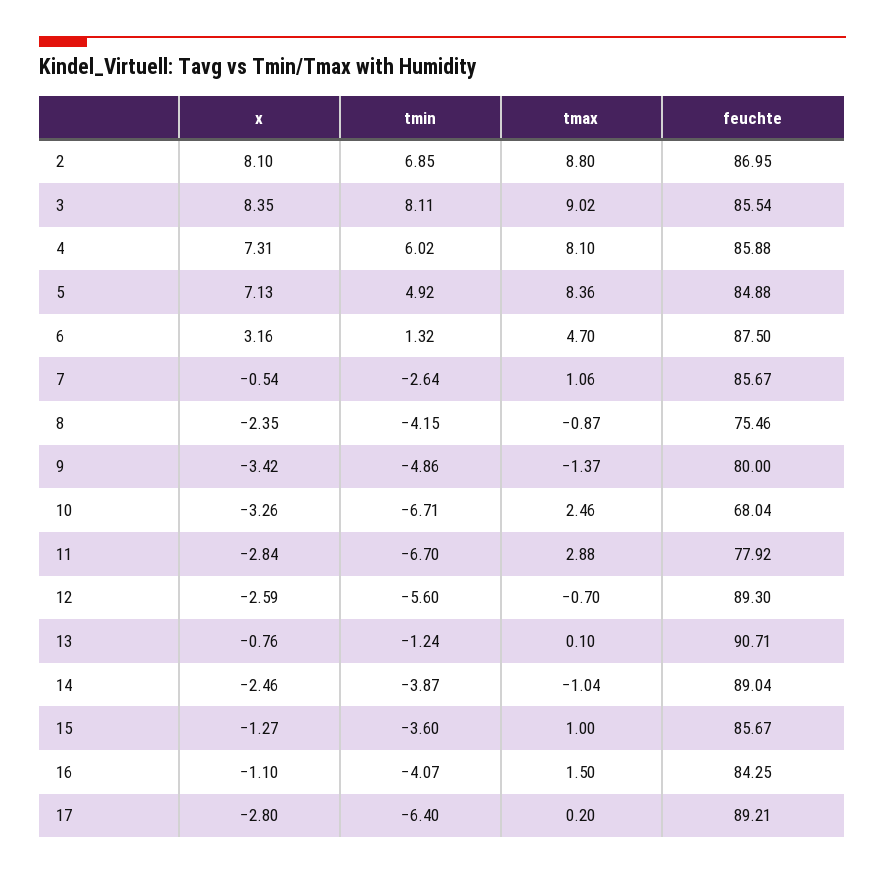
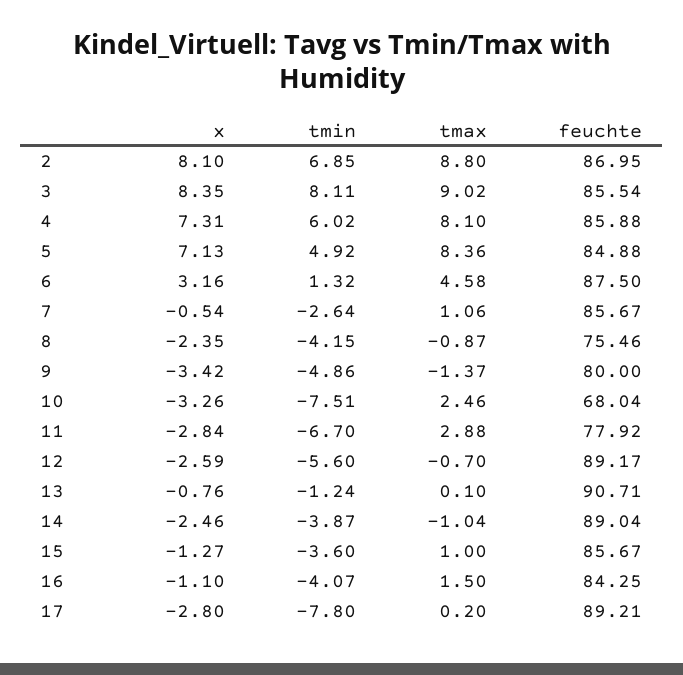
  {
    "x": {
      "2": 8.1,
      "3": 8.35,
      "4": 7.31,
      "5": 7.13,
      "6": 3.16,
      "7": -0.54,
      "8": -2.35,
      "9": -3.42,
      "10": -3.26,
      "11": -2.84,
      "12": -2.59,
      "13": -0.76,
      "14": -2.46,
      "15": -1.27,
      "16": -1.1,
      "17": -2.8
    },
    "tmin": {
      "2": 6.85,
      "3": 8.11,
      "4": 6.02,
      "5": 4.92,
      "6": 1.32,
      "7": -2.64,
      "8": -4.15,
      "9": -4.86,
-     "10": -6.71,
+     "10": -7.51,
      "11": -6.7,
      "12": -5.6,
      "13": -1.24,
      "14": -3.87,
      "15": -3.6,
      "16": -4.07,
-     "17": -6.4
+     "17": -7.8
    },
    "tmax": {
      "2": 8.8,
      "3": 9.02,
      "4": 8.1,
      "5": 8.36,
-     "6": 4.7,
+     "6": 4.58,
      "7": 1.06,
      "8": -0.87,
      "9": -1.37,
      "10": 2.46,
      "11": 2.88,
      "12": -0.7,
      "13": 0.1,
      "14": -1.04,
      "15": 1,
      "16": 1.5,
      "17": 0.2
    },
    "feuchte": {
      "2": 86.95,
      "3": 85.54,
      "4": 85.88,
      "5": 84.88,
      "6": 87.5,
      "7": 85.67,
      "8": 75.46,
      "9": 80,
      "10": 68.04,
      "11": 77.92,
-     "12": 89.3,
+     "12": 89.17,
      "13": 90.71,
      "14": 89.04,
      "15": 85.67,
      "16": 84.25,
      "17": 89.21
    }
  }

